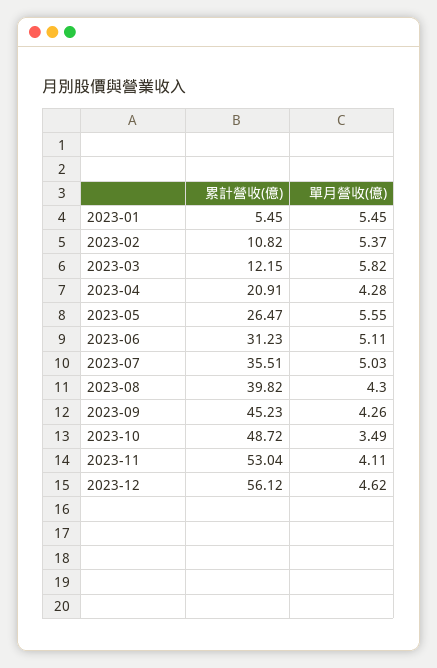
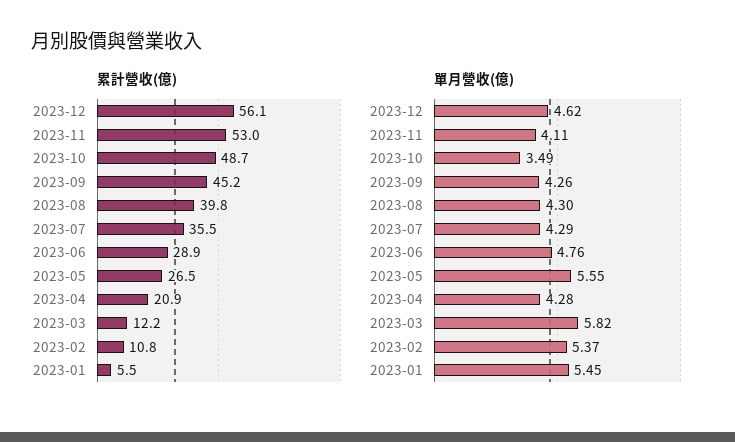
  {
    "累計營收(億)": {
      "2023-01": 5.45,
      "2023-02": 10.82,
      "2023-03": 12.15,
      "2023-04": 20.91,
      "2023-05": 26.47,
-     "2023-06": 31.23,
+     "2023-06": 28.9,
      "2023-07": 35.51,
      "2023-08": 39.82,
      "2023-09": 45.23,
      "2023-10": 48.72,
      "2023-11": 53.04,
      "2023-12": 56.12
    },
    "單月營收(億)": {
      "2023-01": 5.45,
      "2023-02": 5.37,
      "2023-03": 5.82,
      "2023-04": 4.28,
      "2023-05": 5.55,
-     "2023-06": 5.11,
+     "2023-06": 4.76,
-     "2023-07": 5.03,
+     "2023-07": 4.29,
      "2023-08": 4.3,
      "2023-09": 4.26,
      "2023-10": 3.49,
      "2023-11": 4.11,
      "2023-12": 4.62
    }
  }

